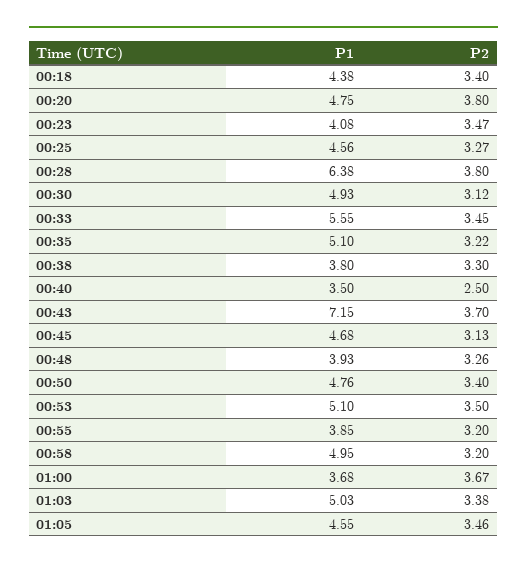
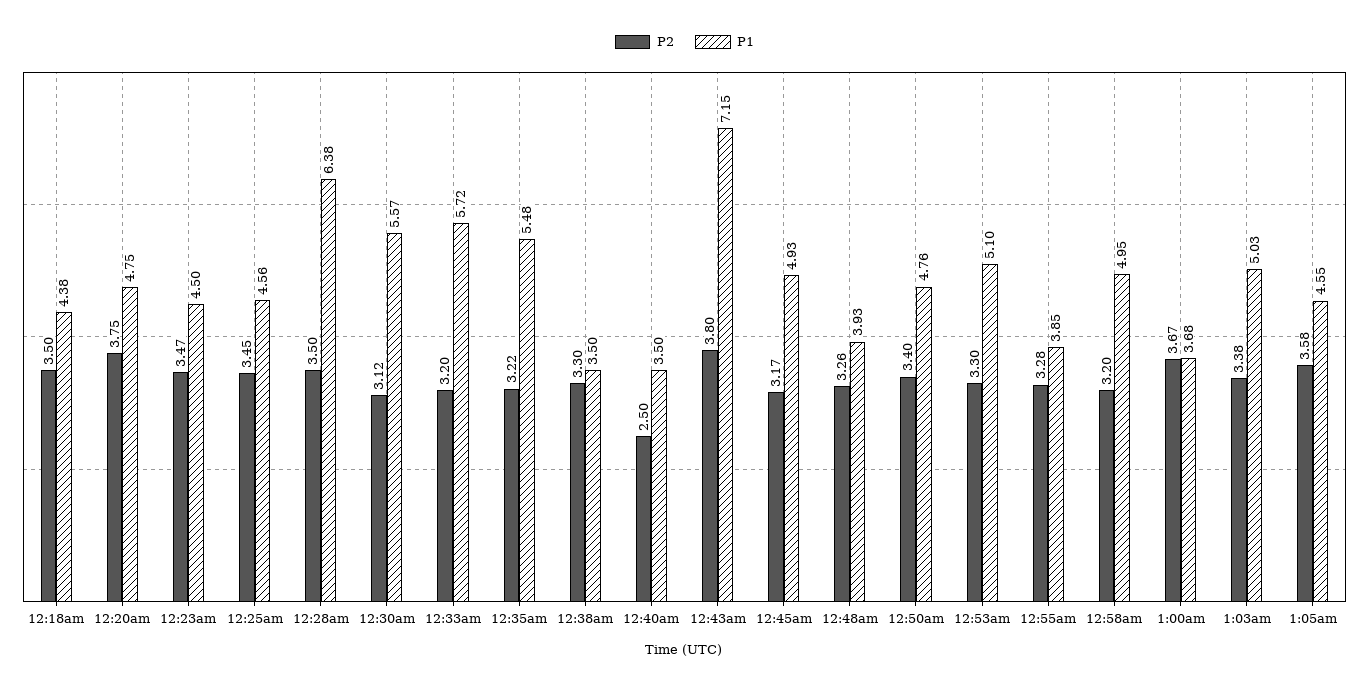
  {
    "P1": {
      "00:18": 4.38,
      "00:20": 4.75,
-     "00:23": 4.08,
+     "00:23": 4.5,
      "00:25": 4.56,
      "00:28": 6.38,
-     "00:30": 4.93,
+     "00:30": 5.57,
-     "00:33": 5.55,
+     "00:33": 5.72,
-     "00:35": 5.1,
+     "00:35": 5.48,
-     "00:38": 3.8,
+     "00:38": 3.5,
      "00:40": 3.5,
      "00:43": 7.15,
-     "00:45": 4.68,
+     "00:45": 4.93,
      "00:48": 3.93,
      "00:50": 4.76,
      "00:53": 5.1,
      "00:55": 3.85,
      "00:58": 4.95,
      "01:00": 3.68,
      "01:03": 5.03,
      "01:05": 4.55
    },
    "P2": {
-     "00:18": 3.4,
+     "00:18": 3.5,
-     "00:20": 3.8,
+     "00:20": 3.75,
      "00:23": 3.47,
-     "00:25": 3.27,
+     "00:25": 3.45,
-     "00:28": 3.8,
+     "00:28": 3.5,
      "00:30": 3.12,
-     "00:33": 3.45,
+     "00:33": 3.2,
      "00:35": 3.22,
      "00:38": 3.3,
      "00:40": 2.5,
-     "00:43": 3.7,
+     "00:43": 3.8,
-     "00:45": 3.13,
+     "00:45": 3.17,
      "00:48": 3.26,
      "00:50": 3.4,
-     "00:53": 3.5,
+     "00:53": 3.3,
-     "00:55": 3.2,
+     "00:55": 3.28,
      "00:58": 3.2,
      "01:00": 3.67,
      "01:03": 3.38,
-     "01:05": 3.46
+     "01:05": 3.58
    }
  }

